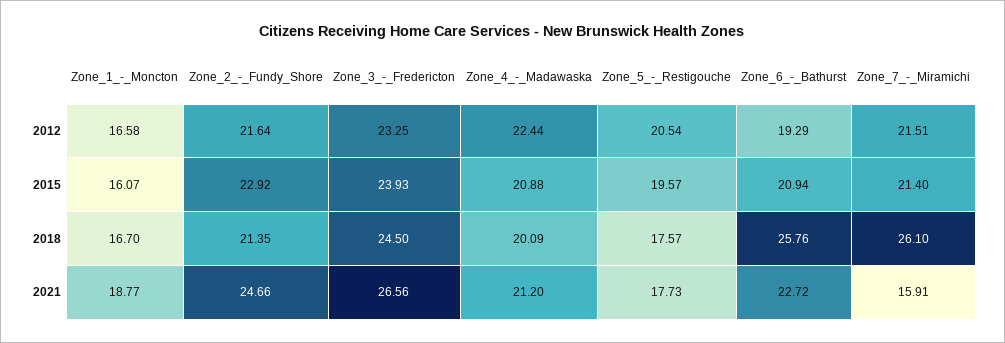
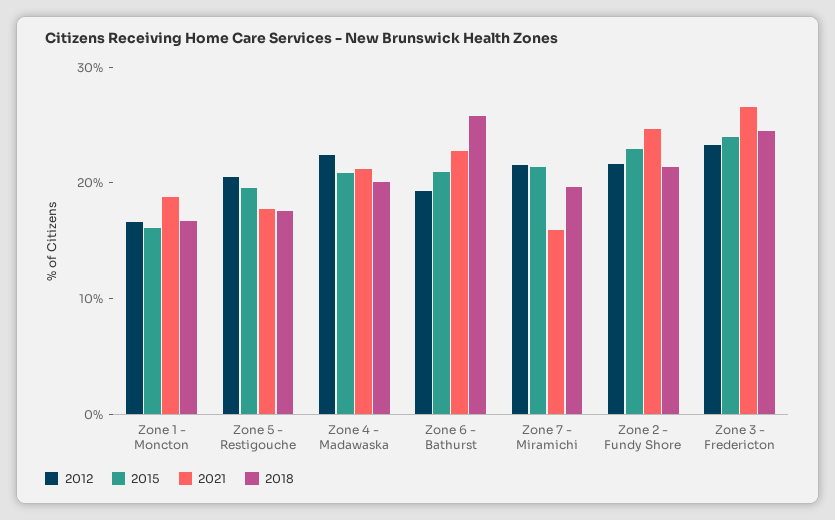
  {
    "2012": {
      "Zone_1_-_Moncton": 16.58,
      "Zone_2_-_Fundy_Shore": 21.64,
      "Zone_3_-_Fredericton": 23.25,
      "Zone_4_-_Madawaska": 22.44,
      "Zone_5_-_Restigouche": 20.54,
      "Zone_6_-_Bathurst": 19.29,
      "Zone_7_-_Miramichi": 21.51
    },
    "2015": {
      "Zone_1_-_Moncton": 16.07,
      "Zone_2_-_Fundy_Shore": 22.92,
      "Zone_3_-_Fredericton": 23.93,
      "Zone_4_-_Madawaska": 20.88,
      "Zone_5_-_Restigouche": 19.57,
      "Zone_6_-_Bathurst": 20.94,
      "Zone_7_-_Miramichi": 21.4
    },
    "2018": {
      "Zone_1_-_Moncton": 16.7,
      "Zone_2_-_Fundy_Shore": 21.35,
      "Zone_3_-_Fredericton": 24.5,
      "Zone_4_-_Madawaska": 20.09,
      "Zone_5_-_Restigouche": 17.57,
      "Zone_6_-_Bathurst": 25.76,
-     "Zone_7_-_Miramichi": 26.1
+     "Zone_7_-_Miramichi": 20
    },
    "2021": {
      "Zone_1_-_Moncton": 18.77,
      "Zone_2_-_Fundy_Shore": 24.66,
      "Zone_3_-_Fredericton": 26.56,
      "Zone_4_-_Madawaska": 21.2,
      "Zone_5_-_Restigouche": 17.73,
      "Zone_6_-_Bathurst": 22.72,
      "Zone_7_-_Miramichi": 15.91
    }
  }

